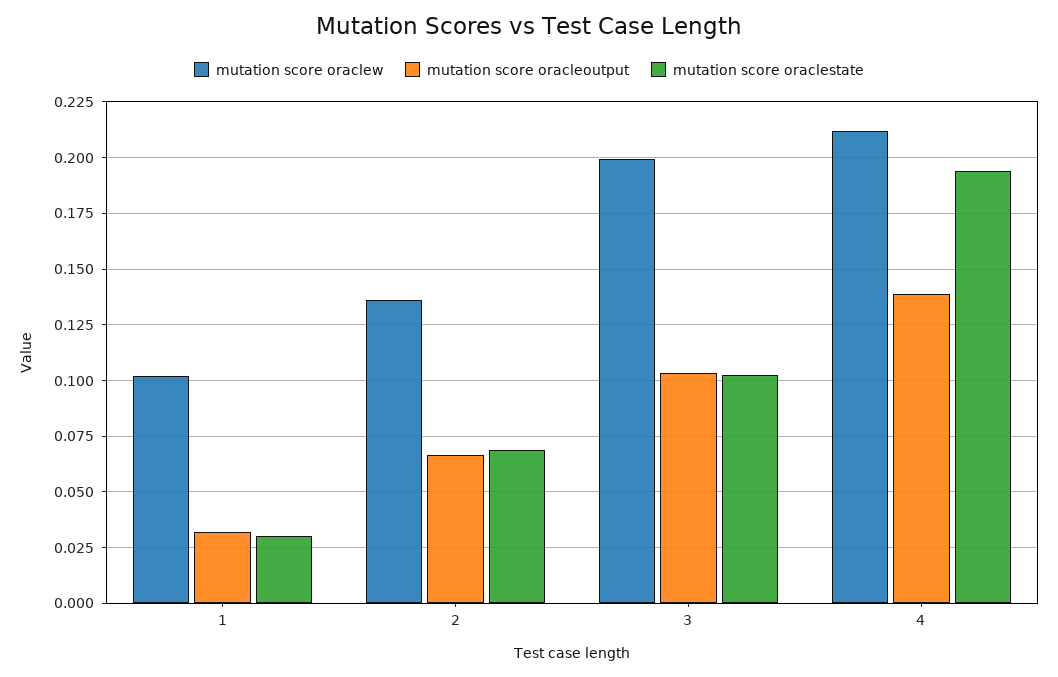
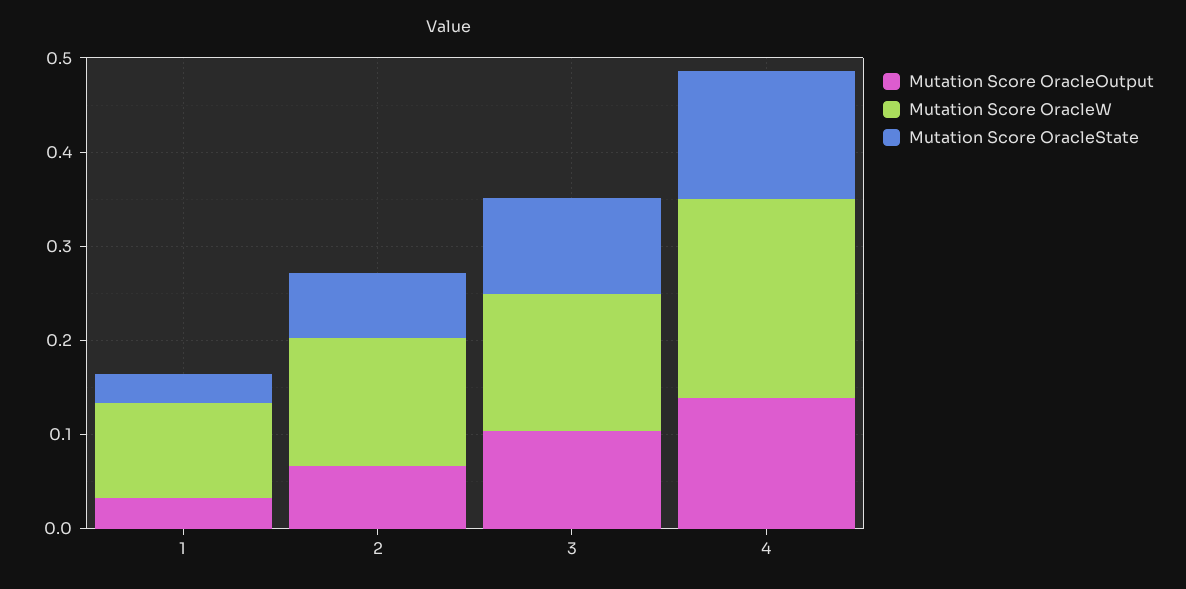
  {
    "mutation score oraclew": {
      "1": 0.1,
      "2": 0.135,
-     "3": 0.2,
+     "3": 0.14,
      "4": 0.21
    },
    "mutation score oracleoutput": {
      "1": 0.03,
      "2": 0.065,
      "3": 0.105,
      "4": 0.14
    },
    "mutation score oraclestate": {
      "1": 0.03,
      "2": 0.07,
      "3": 0.105,
-     "4": 0.195
+     "4": 0.14
    }
  }

